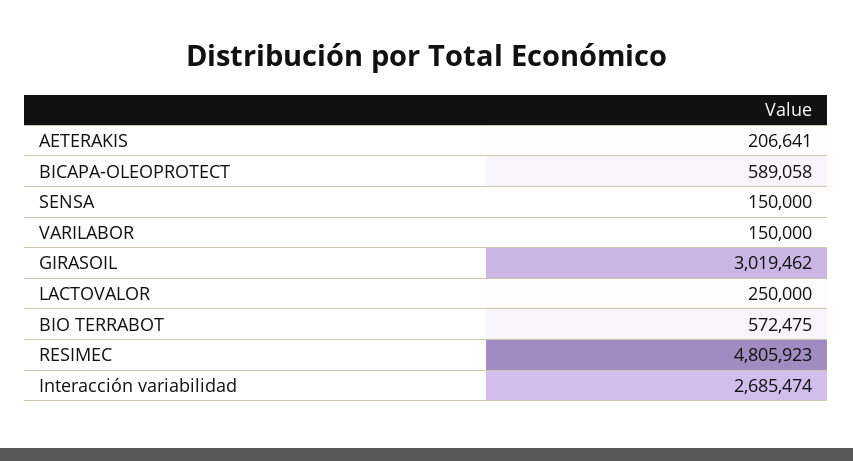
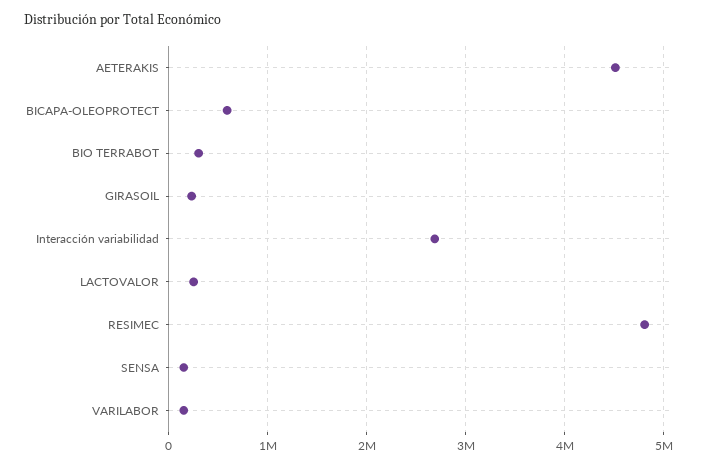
  {
-   "AETERAKIS": 206641,
+   "AETERAKIS": 4500000,
    "BICAPA-OLEOPROTECT": 589058,
    "SENSA": 150000,
    "VARILABOR": 150000,
-   "GIRASOIL": 3019462,
+   "GIRASOIL": 200000,
    "LACTOVALOR": 250000,
-   "BIO TERRABOT": 572475,
+   "BIO TERRABOT": 300000,
    "RESIMEC": 4805923,
    "Interacción variabilidad": 2685474
  }

